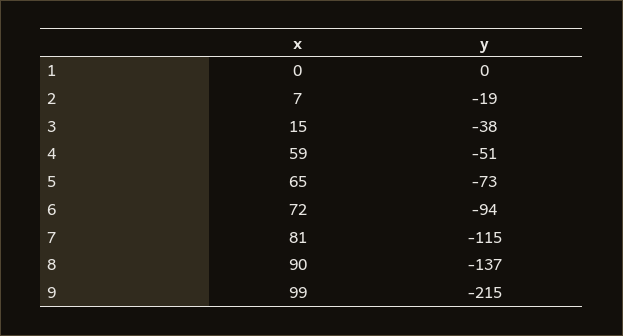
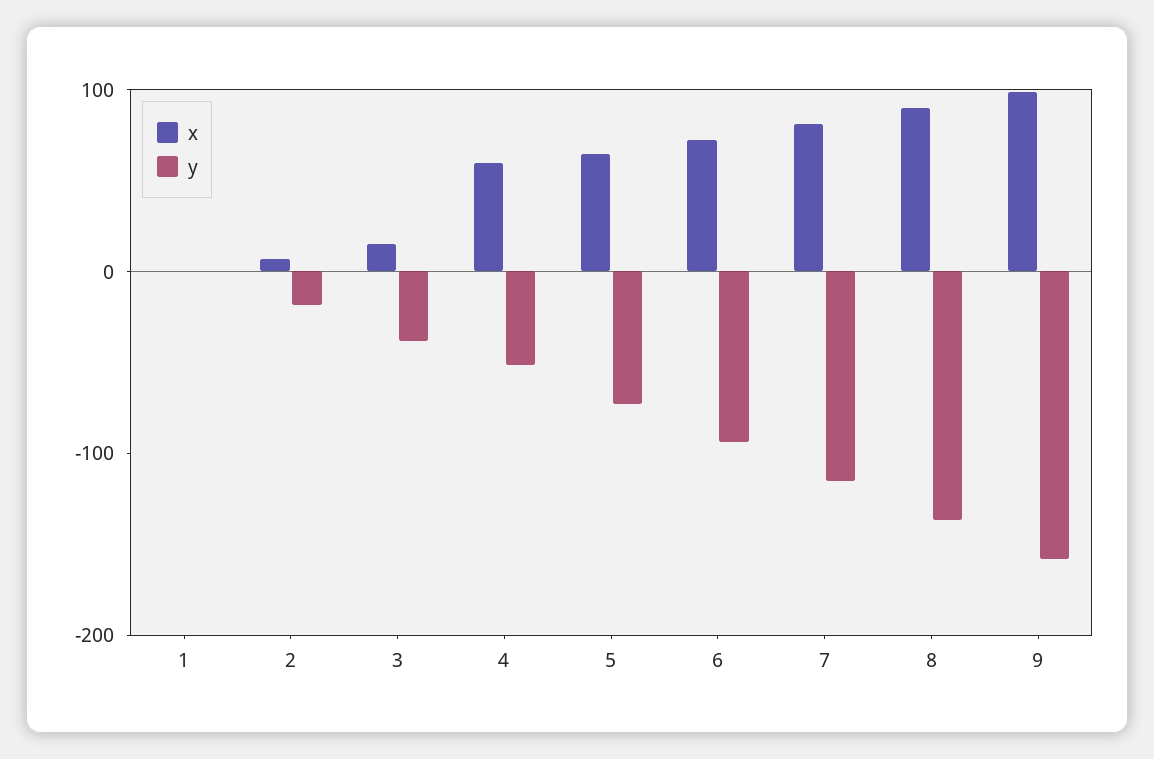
  {
    "x": {
      "1": 0,
      "2": 7,
      "3": 15,
      "4": 59,
      "5": 65,
      "6": 72,
      "7": 81,
      "8": 90,
      "9": 99
    },
    "y": {
      "1": 0,
      "2": -19,
      "3": -38,
      "4": -51,
      "5": -73,
      "6": -94,
      "7": -115,
      "8": -137,
-     "9": -215
+     "9": -160
    }
  }

